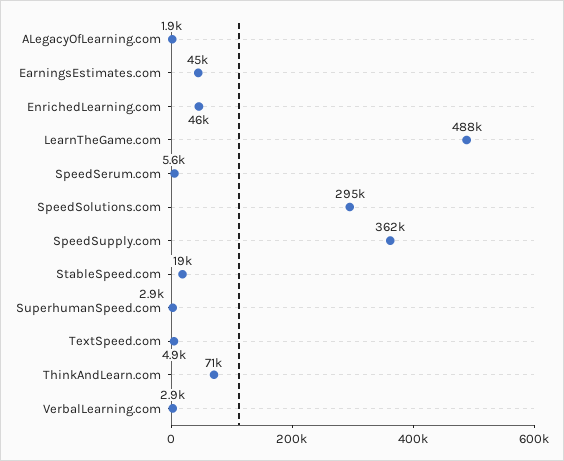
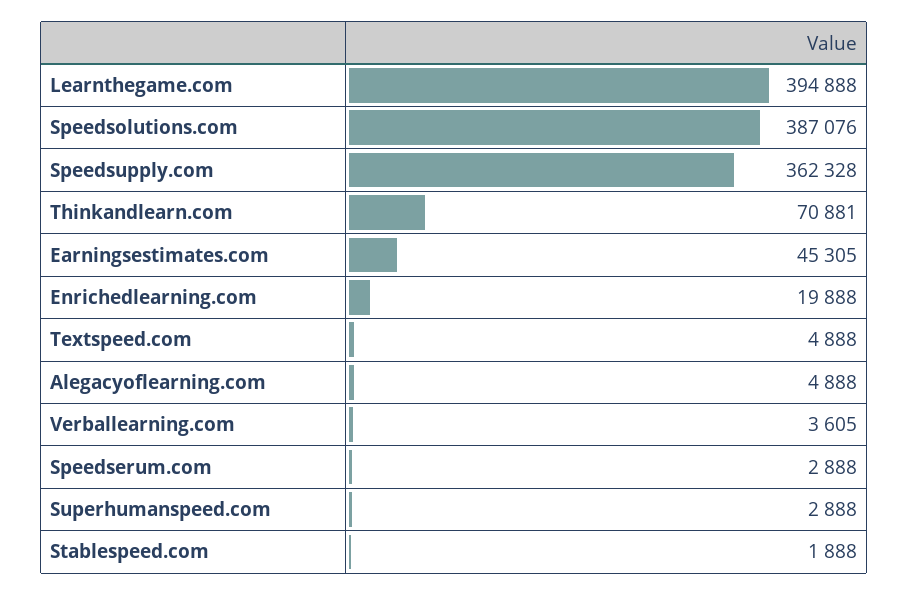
  {
-   "ALegacyOfLearning.com": 1900,
+   "ALegacyOfLearning.com": 4888,
    "EarningsEstimates.com": 45305,
-   "EnrichedLearning.com": 46000,
+   "EnrichedLearning.com": 19888,
-   "LearnTheGame.com": 488000,
+   "LearnTheGame.com": 394888,
-   "SpeedSerum.com": 5600,
+   "SpeedSerum.com": 2888,
-   "SpeedSolutions.com": 295000,
+   "SpeedSolutions.com": 387076,
    "SpeedSupply.com": 362328,
-   "StableSpeed.com": 19000,
+   "StableSpeed.com": 1888,
    "SuperhumanSpeed.com": 2888,
    "TextSpeed.com": 4888,
    "ThinkAndLearn.com": 70881,
-   "VerbalLearning.com": 2900
+   "VerbalLearning.com": 3605
  }

